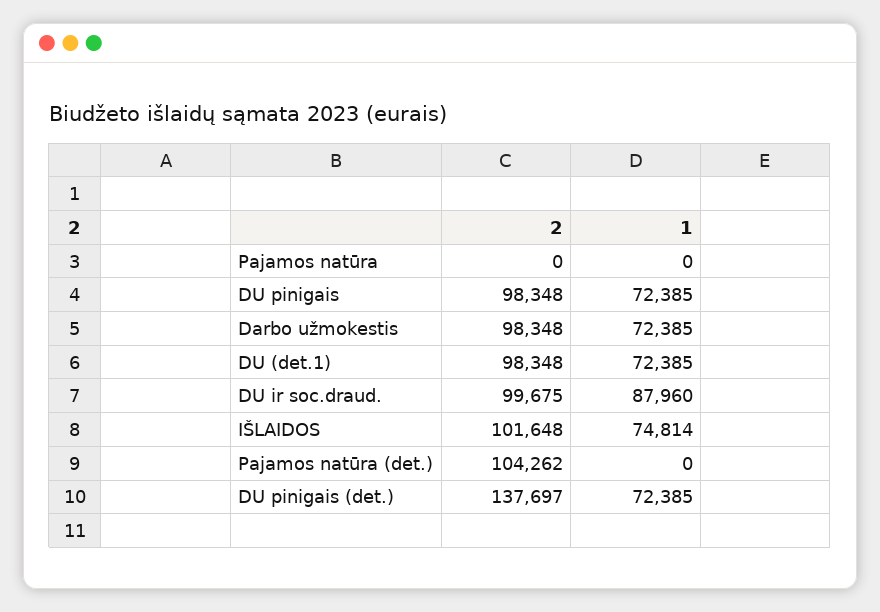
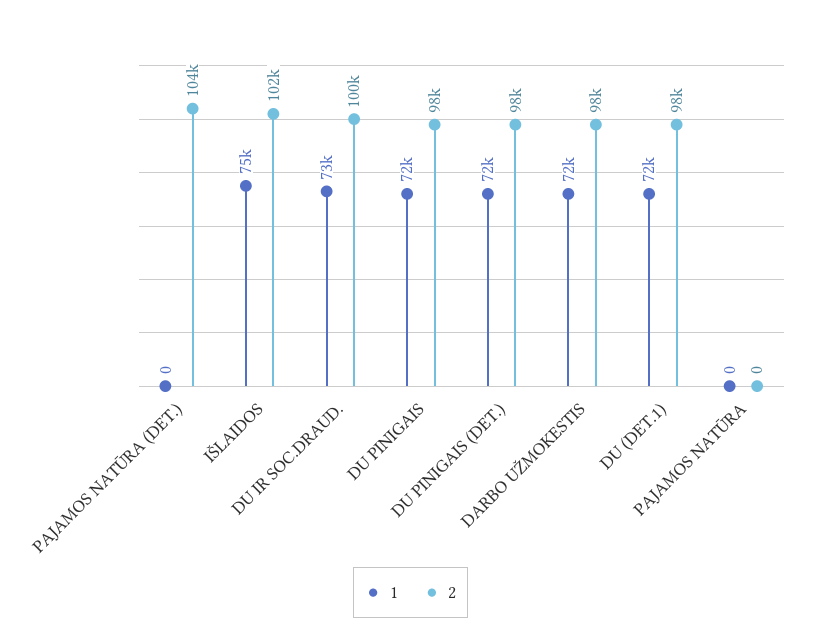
  {
    "2": {
      "Pajamos natūra": 0,
      "DU pinigais": 98348,
      "Darbo užmokestis": 98348,
      "DU (det.1)": 98348,
      "DU ir soc.draud.": 99675,
      "IŠLAIDOS": 101648,
      "Pajamos natūra (det.)": 104262,
-     "DU pinigais (det.)": 137697
+     "DU pinigais (det.)": 98000
    },
    "1": {
      "Pajamos natūra": 0,
      "DU pinigais": 72385,
      "Darbo užmokestis": 72385,
      "DU (det.1)": 72385,
-     "DU ir soc.draud.": 87960,
+     "DU ir soc.draud.": 73000,
      "IŠLAIDOS": 74814,
      "Pajamos natūra (det.)": 0,
      "DU pinigais (det.)": 72385
    }
  }

